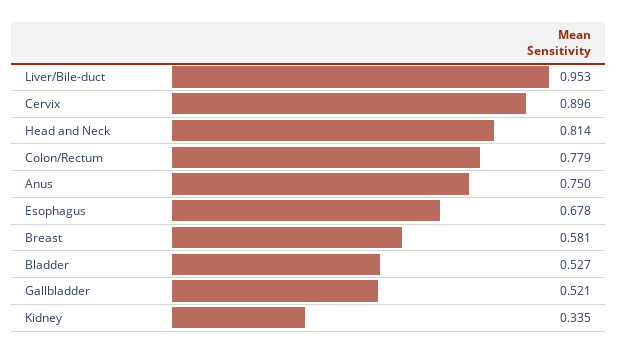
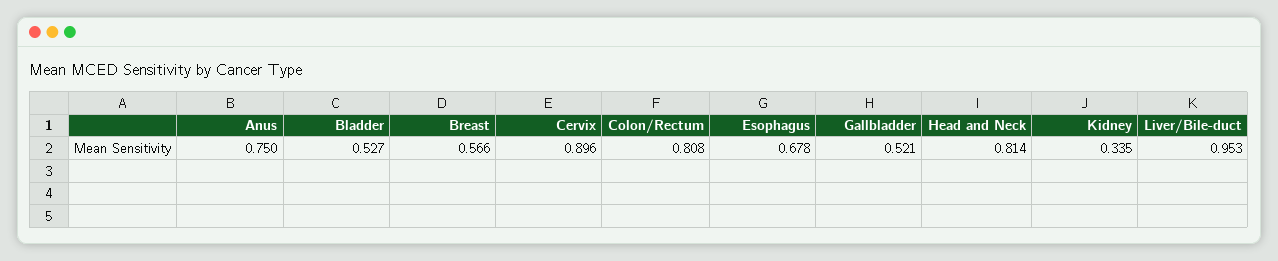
  {
    "Liver/Bile-duct": 0.953,
    "Cervix": 0.896,
    "Head and Neck": 0.814,
-   "Colon/Rectum": 0.779,
+   "Colon/Rectum": 0.808,
    "Anus": 0.75,
    "Esophagus": 0.678,
-   "Breast": 0.581,
+   "Breast": 0.566,
    "Bladder": 0.527,
    "Gallbladder": 0.521,
    "Kidney": 0.335
  }

